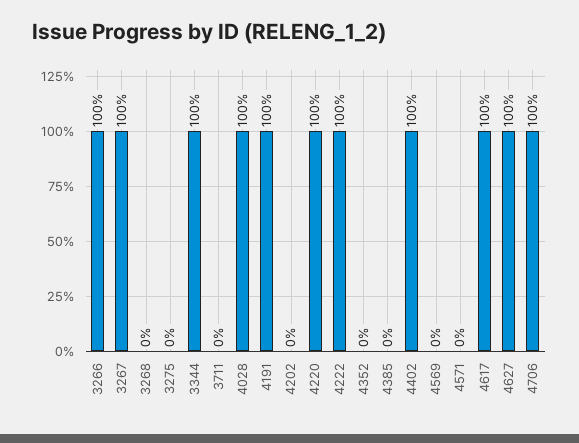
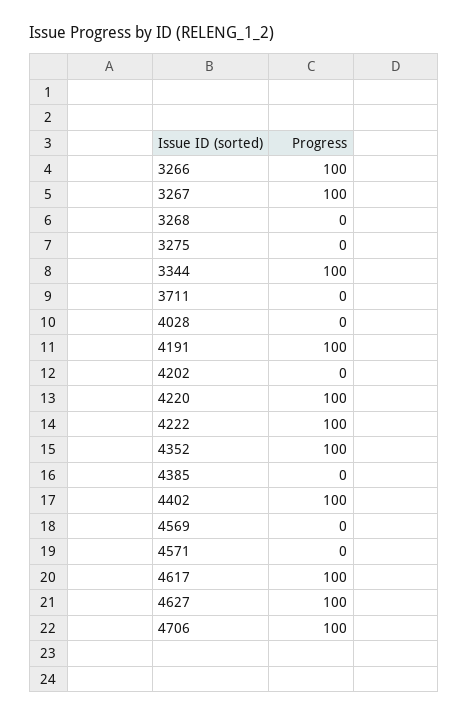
  {
    "3266": 100,
    "3267": 100,
    "3268": 0,
    "3275": 0,
    "3344": 100,
    "3711": 0,
-   "4028": 100,
+   "4028": 0,
    "4191": 100,
    "4202": 0,
    "4220": 100,
    "4222": 100,
-   "4352": 0,
+   "4352": 100,
    "4385": 0,
    "4402": 100,
    "4569": 0,
    "4571": 0,
    "4617": 100,
    "4627": 100,
    "4706": 100
  }

